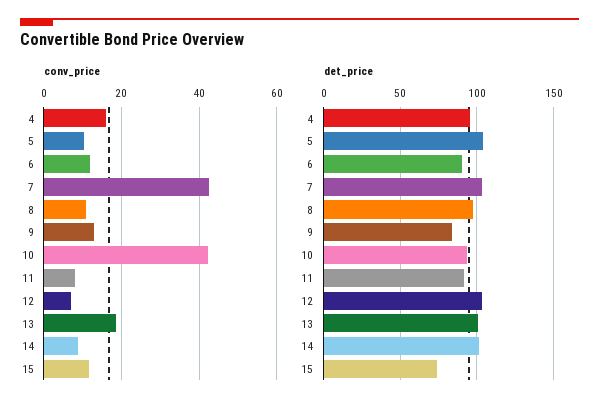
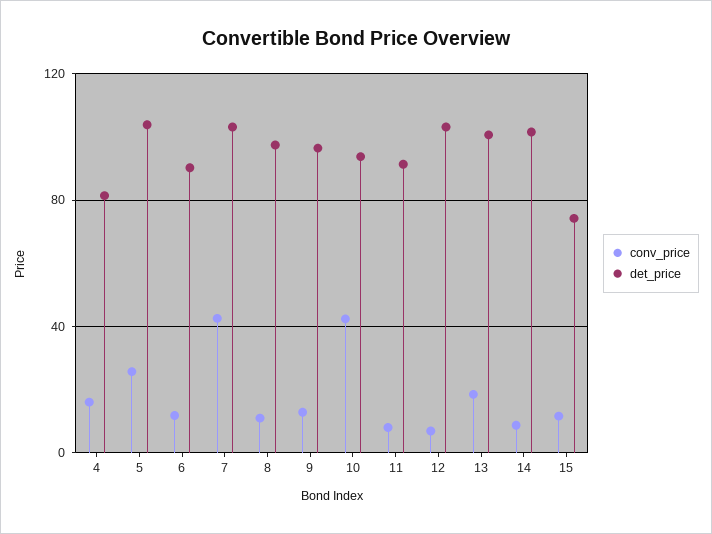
  {
    "conv_price": {
      "4": 16,
-     "5": 10,
+     "5": 25,
      "6": 12,
      "7": 42,
      "8": 10,
      "9": 12,
      "10": 42,
      "11": 8,
      "12": 6,
      "13": 18,
      "14": 8,
      "15": 12
    },
    "det_price": {
-     "4": 95,
+     "4": 80,
      "5": 105,
      "6": 90,
      "7": 105,
      "8": 95,
-     "9": 85,
+     "9": 95,
      "10": 95,
      "11": 90,
      "12": 105,
      "13": 100,
      "14": 100,
      "15": 75
    }
  }

